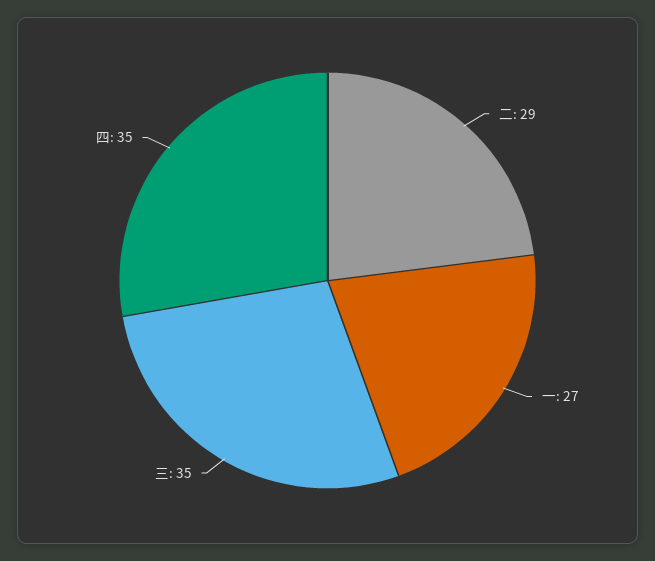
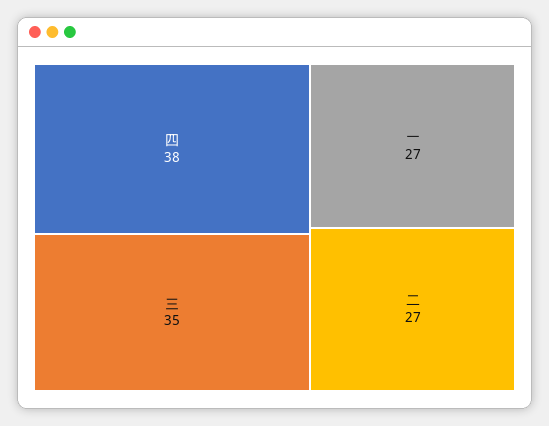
  {
-   "二": 29,
+   "二": 27,
    "一": 27,
    "三": 35,
-   "四": 35
+   "四": 38
  }

